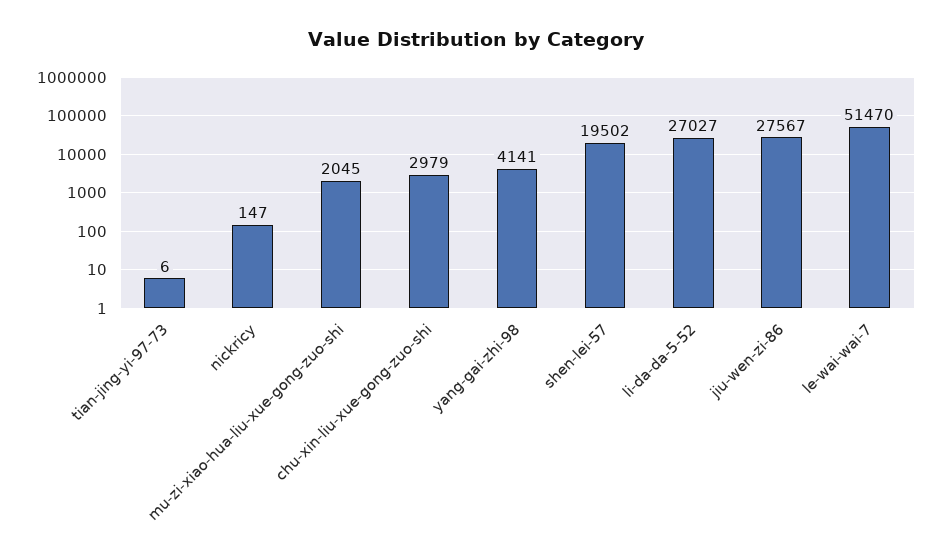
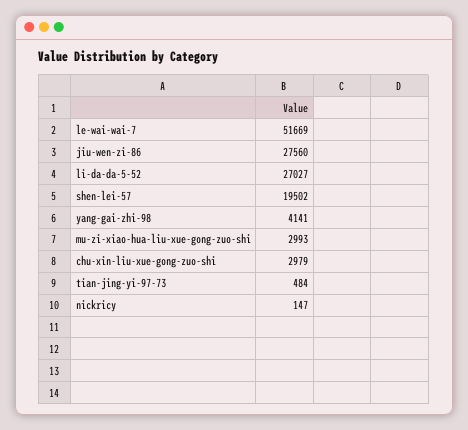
  {
-   "tian-jing-yi-97-73": 6,
+   "tian-jing-yi-97-73": 484,
    "nickricy": 147,
-   "mu-zi-xiao-hua-liu-xue-gong-zuo-shi": 2045,
+   "mu-zi-xiao-hua-liu-xue-gong-zuo-shi": 2993,
    "chu-xin-liu-xue-gong-zuo-shi": 2979,
    "yang-gai-zhi-98": 4141,
    "shen-lei-57": 19502,
    "li-da-da-5-52": 27027,
-   "jiu-wen-zi-86": 27567,
+   "jiu-wen-zi-86": 27560,
-   "le-wai-wai-7": 51470
+   "le-wai-wai-7": 51669
  }

